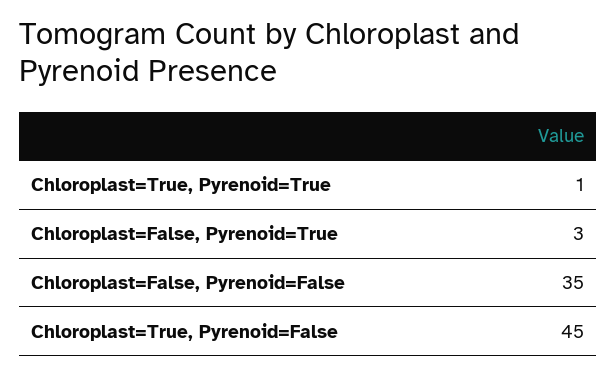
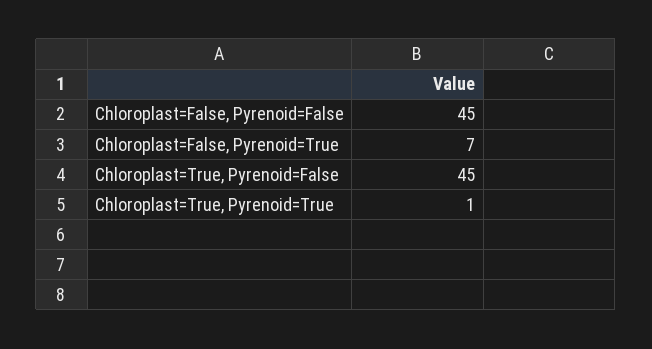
  {
    "Chloroplast=True, Pyrenoid=True": 1,
-   "Chloroplast=False, Pyrenoid=True": 3,
+   "Chloroplast=False, Pyrenoid=True": 7,
-   "Chloroplast=False, Pyrenoid=False": 35,
+   "Chloroplast=False, Pyrenoid=False": 45,
    "Chloroplast=True, Pyrenoid=False": 45
  }

